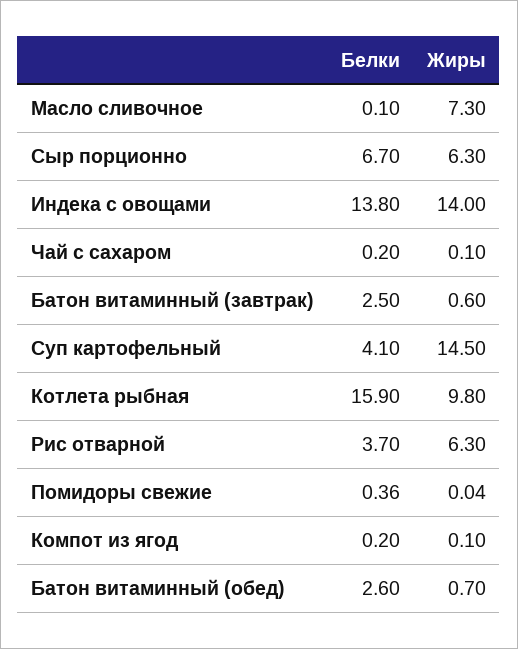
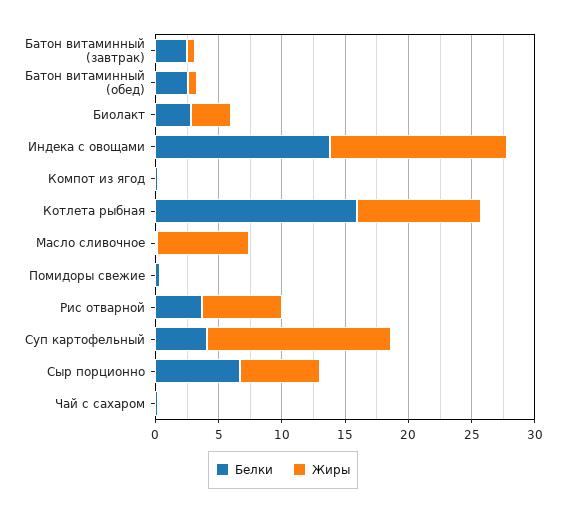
  {
    "Белки": {
      "Масло сливочное": 0.1,
      "Сыр порционно": 6.7,
      "Индека с овощами": 13.8,
      "Чай с сахаром": 0.2,
      "Батон витаминный (завтрак)": 2.5,
      "Суп картофельный": 4.1,
      "Котлета рыбная": 15.9,
      "Рис отварной": 3.7,
      "Помидоры свежие": 0.36,
      "Компот из ягод": 0.2,
-     "Батон витаминный (обед)": 2.6
+     "Батон витаминный (обед)": 2.6,
+     "Биолакт": 3
    },
    "Жиры": {
      "Масло сливочное": 7.3,
      "Сыр порционно": 6.3,
      "Индека с овощами": 14,
      "Чай с сахаром": 0.1,
      "Батон витаминный (завтрак)": 0.6,
      "Суп картофельный": 14.5,
      "Котлета рыбная": 9.8,
      "Рис отварной": 6.3,
      "Помидоры свежие": 0.04,
      "Компот из ягод": 0.1,
-     "Батон витаминный (обед)": 0.7
+     "Батон витаминный (обед)": 0.7,
+     "Биолакт": 3
    }
  }

